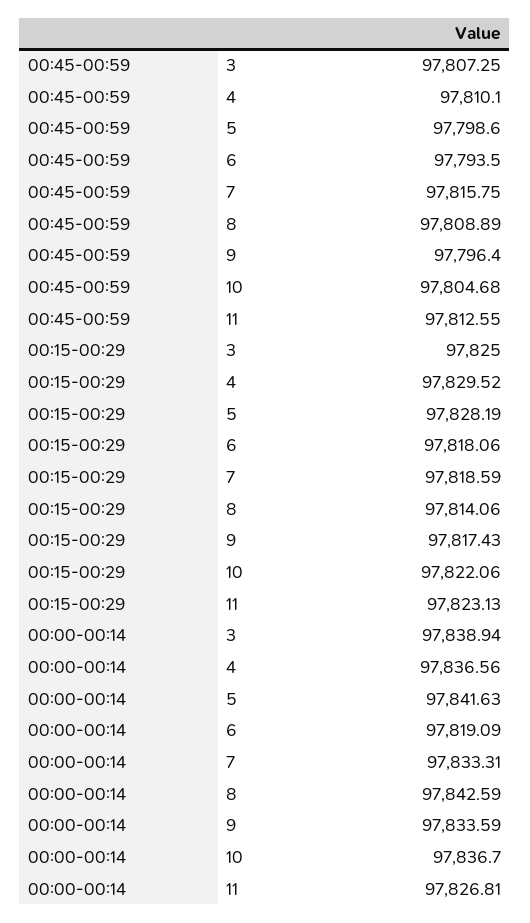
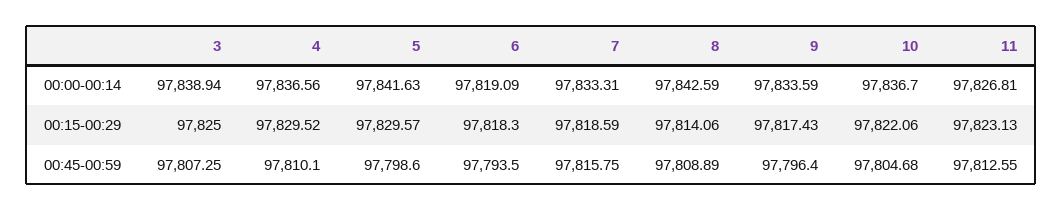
  {
    "00:45-00:59": {
      "3": 97807.25,
      "4": 97810.1,
      "5": 97798.6,
      "6": 97793.5,
      "7": 97815.75,
      "8": 97808.89,
      "9": 97796.4,
      "10": 97804.68,
      "11": 97812.55
    },
    "00:15-00:29": {
      "3": 97825,
      "4": 97829.52,
-     "5": 97828.19,
+     "5": 97829.57,
-     "6": 97818.06,
+     "6": 97818.3,
      "7": 97818.59,
      "8": 97814.06,
      "9": 97817.43,
      "10": 97822.06,
      "11": 97823.13
    },
    "00:00-00:14": {
      "3": 97838.94,
      "4": 97836.56,
      "5": 97841.63,
      "6": 97819.09,
      "7": 97833.31,
      "8": 97842.59,
      "9": 97833.59,
      "10": 97836.7,
      "11": 97826.81
    }
  }

